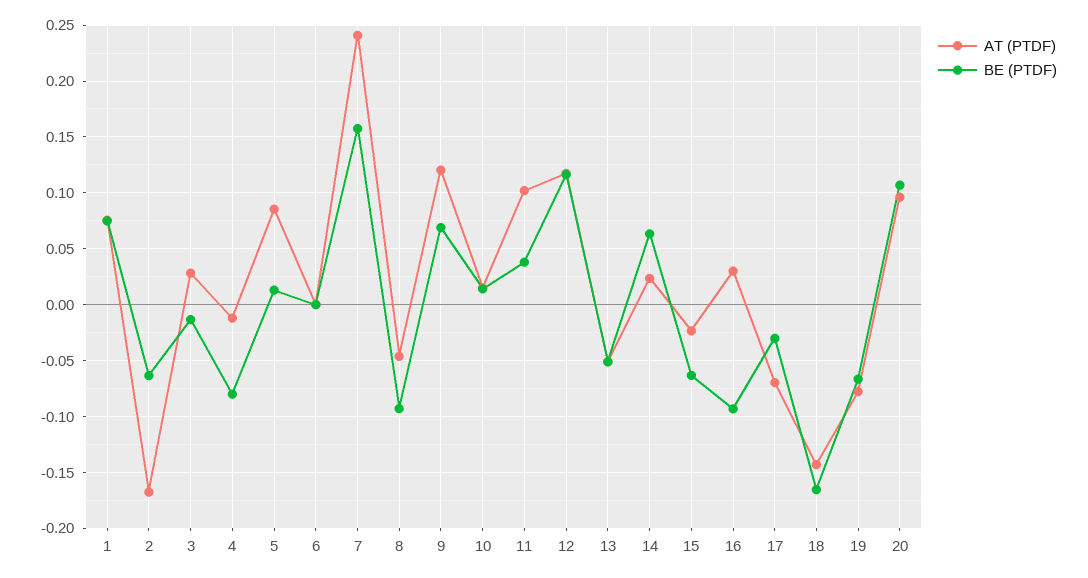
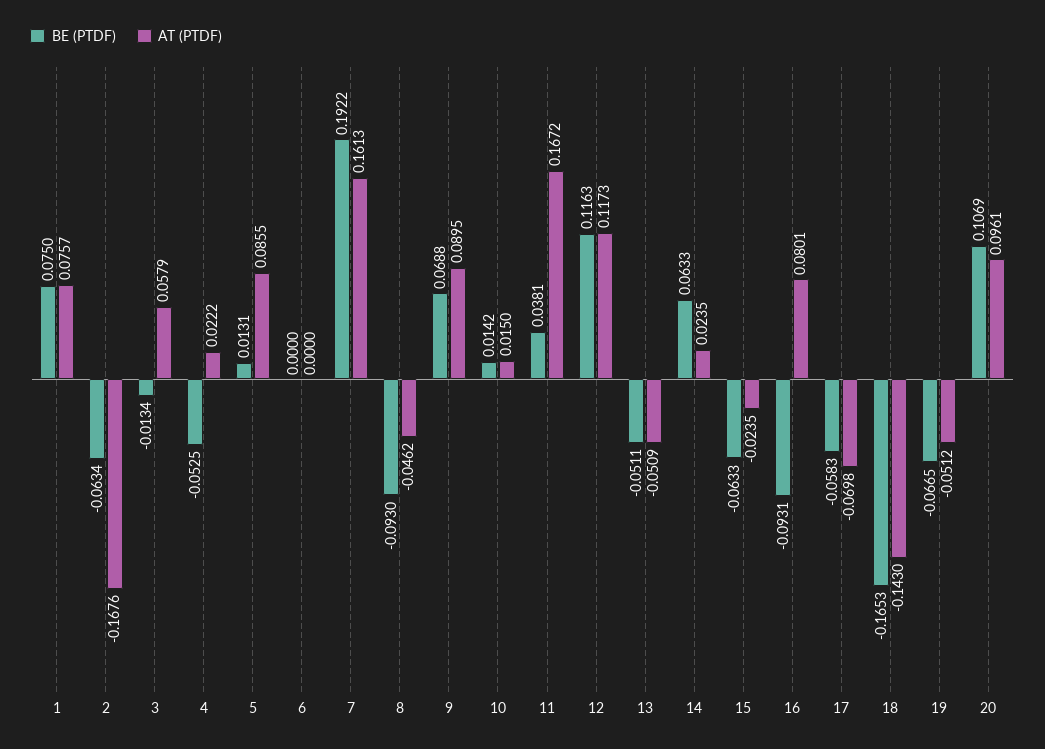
  {
    "AT (PTDF)": {
      "1": 0.0757,
      "2": -0.1676,
-     "3": 0.03,
+     "3": 0.0579,
-     "4": -0.01,
+     "4": 0.0222,
      "5": 0.0855,
      "6": 0,
-     "7": 0.24,
+     "7": 0.1613,
      "8": -0.0462,
-     "9": 0.12,
+     "9": 0.0895,
      "10": 0.015,
-     "11": 0.1,
+     "11": 0.1672,
      "12": 0.1173,
      "13": -0.0509,
      "14": 0.0235,
      "15": -0.0235,
-     "16": 0.03,
+     "16": 0.0801,
      "17": -0.0698,
      "18": -0.143,
-     "19": -0.08,
+     "19": -0.0512,
      "20": 0.0961
    },
    "BE (PTDF)": {
      "1": 0.075,
      "2": -0.0634,
      "3": -0.0134,
-     "4": -0.08,
+     "4": -0.0525,
      "5": 0.0131,
      "6": 0,
-     "7": 0.16,
+     "7": 0.1922,
      "8": -0.093,
      "9": 0.0688,
      "10": 0.0142,
      "11": 0.0381,
      "12": 0.1163,
      "13": -0.0511,
      "14": 0.0633,
      "15": -0.0633,
      "16": -0.0931,
-     "17": -0.03,
+     "17": -0.0583,
      "18": -0.1653,
      "19": -0.0665,
      "20": 0.1069
    }
  }

